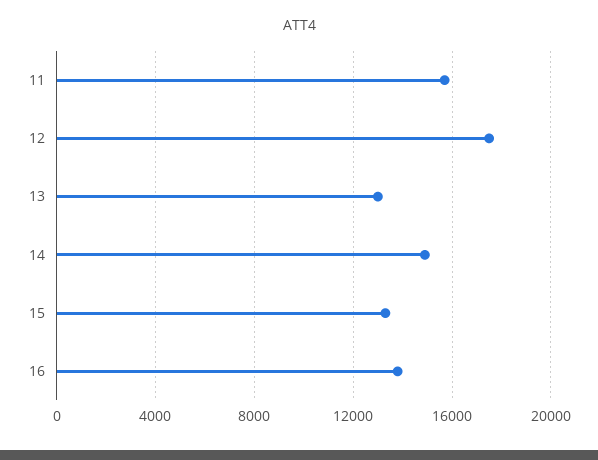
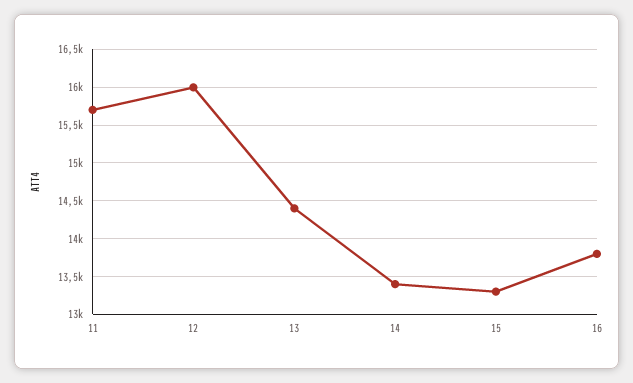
  {
    "11": 15700,
-   "12": 17500,
+   "12": 16000,
-   "13": 13000,
+   "13": 14400,
-   "14": 15000,
+   "14": 13400,
    "15": 13300,
    "16": 13800
  }

